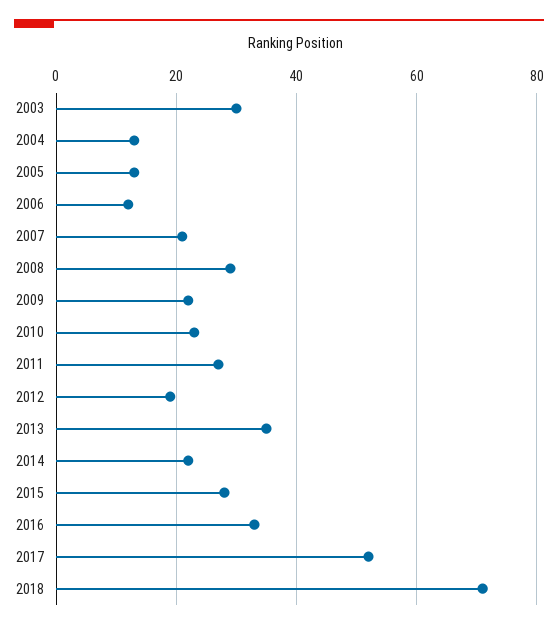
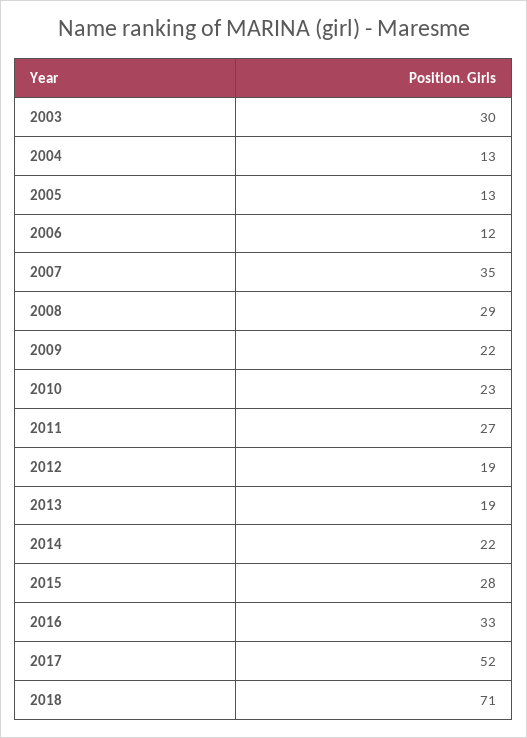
  {
    "2003": 30,
    "2004": 13,
    "2005": 13,
    "2006": 12,
-   "2007": 20,
+   "2007": 35,
    "2008": 29,
    "2009": 22,
    "2010": 23,
    "2011": 27,
    "2012": 19,
-   "2013": 35,
+   "2013": 19,
    "2014": 22,
    "2015": 28,
    "2016": 33,
    "2017": 52,
    "2018": 71
  }

